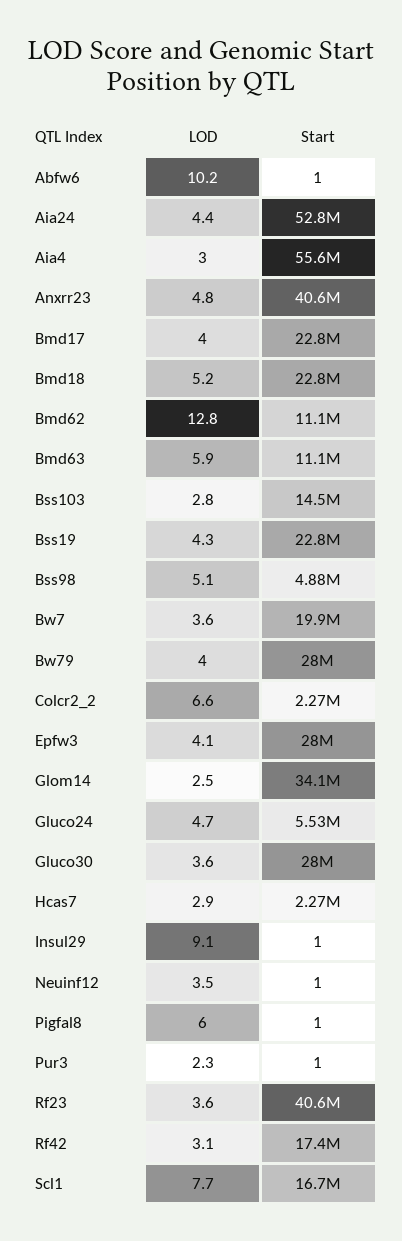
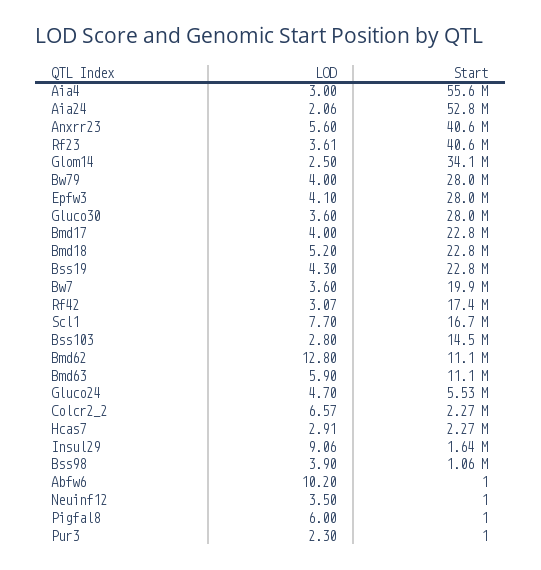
  {
    "LOD": {
      "Abfw6": 10.2,
-     "Aia24": 4.4,
+     "Aia24": 2.06,
      "Aia4": 3,
-     "Anxrr23": 4.8,
+     "Anxrr23": 5.6,
      "Bmd17": 4,
      "Bmd18": 5.2,
      "Bmd62": 12.8,
      "Bmd63": 5.9,
      "Bss103": 2.8,
      "Bss19": 4.3,
-     "Bss98": 5.1,
+     "Bss98": 3.9,
      "Bw7": 3.6,
      "Bw79": 4,
      "Colcr2_2": 6.57,
      "Epfw3": 4.1,
      "Glom14": 2.5,
      "Gluco24": 4.7,
      "Gluco30": 3.6,
      "Hcas7": 2.91,
      "Insul29": 9.06,
      "Neuinf12": 3.5,
      "Pigfal8": 6,
      "Pur3": 2.3,
      "Rf23": 3.61,
      "Rf42": 3.07,
      "Scl1": 7.7
    },
    "Start": {
      "Abfw6": 1,
      "Aia24": 52800000,
      "Aia4": 55600000,
      "Anxrr23": 40600000,
      "Bmd17": 22800000,
      "Bmd18": 22800000,
      "Bmd62": 11100000,
      "Bmd63": 11100000,
      "Bss103": 14500000,
      "Bss19": 22800000,
-     "Bss98": 4880000,
+     "Bss98": 1060000,
      "Bw7": 19900000,
      "Bw79": 28000000,
      "Colcr2_2": 2270000,
      "Epfw3": 28000000,
      "Glom14": 34100000,
      "Gluco24": 5530000,
      "Gluco30": 28000000,
      "Hcas7": 2270000,
-     "Insul29": 1,
+     "Insul29": 1640000,
      "Neuinf12": 1,
      "Pigfal8": 1,
      "Pur3": 1,
      "Rf23": 40600000,
      "Rf42": 17400000,
      "Scl1": 16700000
    }
  }

